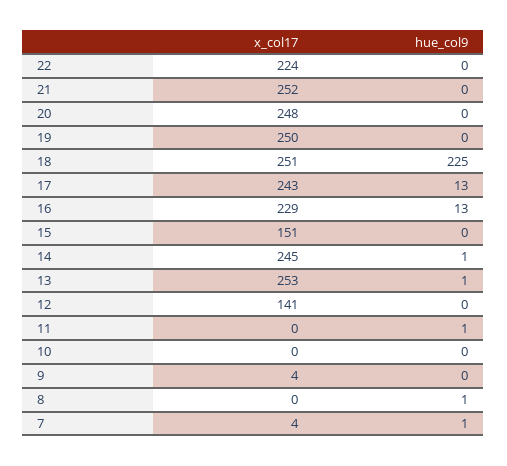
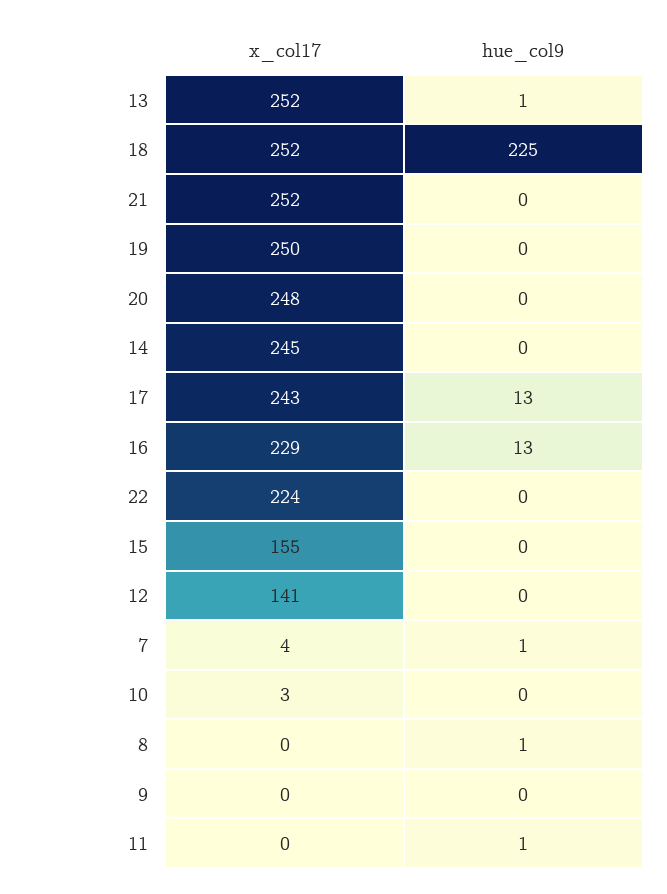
  {
    "x_col17": {
      "22": 224,
      "21": 252,
      "20": 248,
      "19": 250,
-     "18": 251,
+     "18": 252,
      "17": 243,
      "16": 229,
-     "15": 151,
+     "15": 155,
      "14": 245,
-     "13": 253,
+     "13": 252,
      "12": 141,
      "11": 0,
-     "10": 0,
+     "10": 3,
-     "9": 4,
+     "9": 0,
      "8": 0,
      "7": 4
    },
    "hue_col9": {
      "22": 0,
      "21": 0,
      "20": 0,
      "19": 0,
      "18": 225,
      "17": 13,
      "16": 13,
      "15": 0,
-     "14": 1,
+     "14": 0,
      "13": 1,
      "12": 0,
      "11": 1,
      "10": 0,
      "9": 0,
      "8": 1,
      "7": 1
    }
  }

